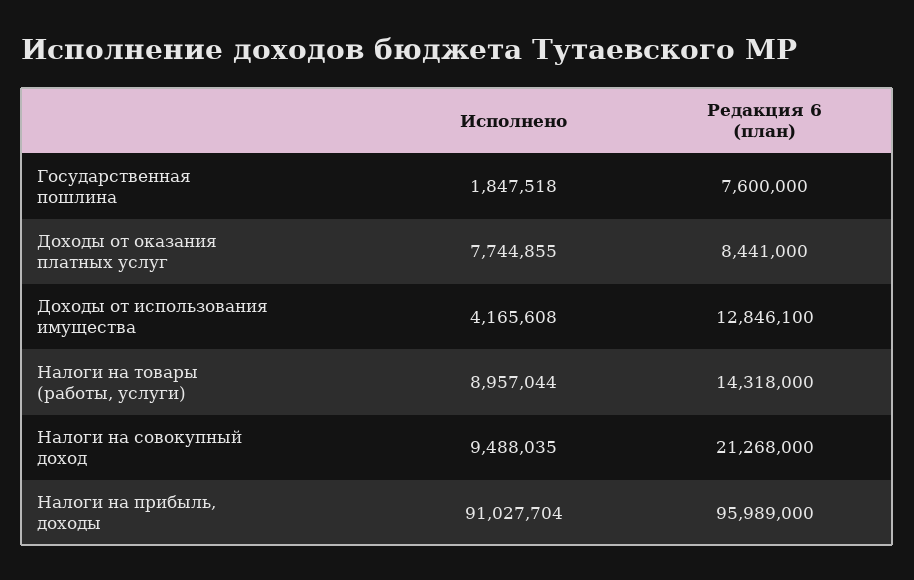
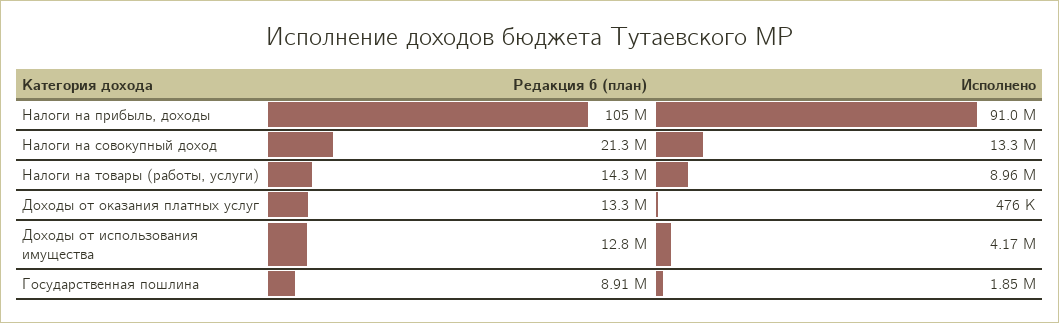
  {
    "Исполнено": {
      "Государственная пошлина": 1847518,
-     "Доходы от оказания платных услуг": 7744855,
+     "Доходы от оказания платных услуг": 476000,
      "Доходы от использования имущества": 4165608,
      "Налоги на товары (работы, услуги)": 8957044,
-     "Налоги на совокупный доход": 9488035,
+     "Налоги на совокупный доход": 13300000,
      "Налоги на прибыль, доходы": 91027704
    },
    "Редакция 6 (план)": {
-     "Государственная пошлина": 7600000,
+     "Государственная пошлина": 8910000,
-     "Доходы от оказания платных услуг": 8441000,
+     "Доходы от оказания платных услуг": 13300000,
      "Доходы от использования имущества": 12846100,
      "Налоги на товары (работы, услуги)": 14318000,
      "Налоги на совокупный доход": 21268000,
-     "Налоги на прибыль, доходы": 95989000
+     "Налоги на прибыль, доходы": 105000000
    }
  }

